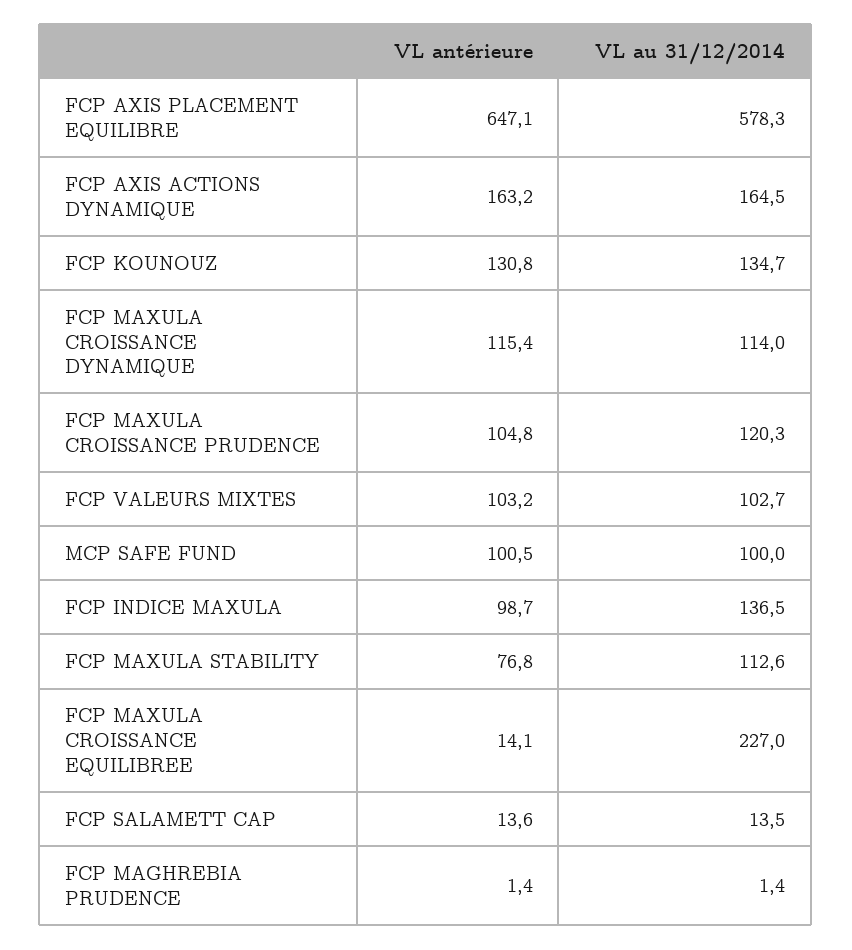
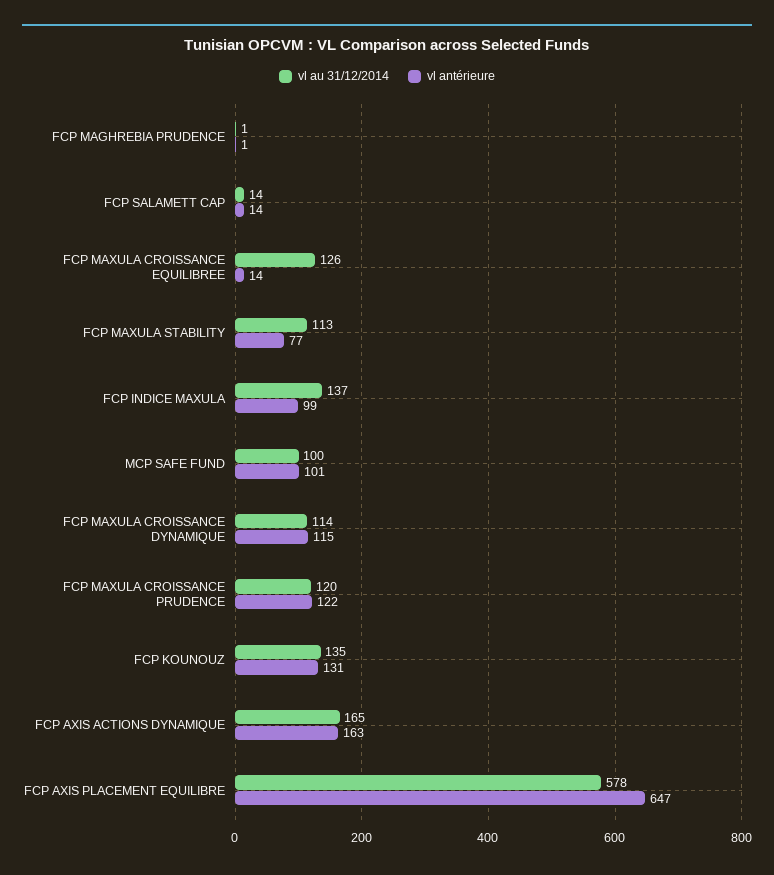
  {
    "VL antérieure": {
      "FCP AXIS PLACEMENT EQUILIBRE": 647.1,
      "FCP AXIS ACTIONS DYNAMIQUE": 163.2,
      "FCP KOUNOUZ": 130.8,
      "FCP MAXULA CROISSANCE DYNAMIQUE": 115.4,
-     "FCP MAXULA CROISSANCE PRUDENCE": 104.8,
+     "FCP MAXULA CROISSANCE PRUDENCE": 122,
-     "FCP VALEURS MIXTES": 103.2,
      "MCP SAFE FUND": 100.5,
      "FCP INDICE MAXULA": 98.7,
      "FCP MAXULA STABILITY": 76.8,
      "FCP MAXULA CROISSANCE EQUILIBREE": 14.1,
      "FCP SALAMETT CAP": 13.6,
      "FCP MAGHREBIA PRUDENCE": 1.4
    },
    "VL au 31/12/2014": {
      "FCP AXIS PLACEMENT EQUILIBRE": 578.3,
      "FCP AXIS ACTIONS DYNAMIQUE": 164.5,
      "FCP KOUNOUZ": 134.7,
      "FCP MAXULA CROISSANCE DYNAMIQUE": 114,
      "FCP MAXULA CROISSANCE PRUDENCE": 120.3,
-     "FCP VALEURS MIXTES": 102.7,
      "MCP SAFE FUND": 100,
      "FCP INDICE MAXULA": 136.5,
      "FCP MAXULA STABILITY": 112.6,
-     "FCP MAXULA CROISSANCE EQUILIBREE": 227,
+     "FCP MAXULA CROISSANCE EQUILIBREE": 126,
      "FCP SALAMETT CAP": 13.5,
      "FCP MAGHREBIA PRUDENCE": 1.4
    }
  }

